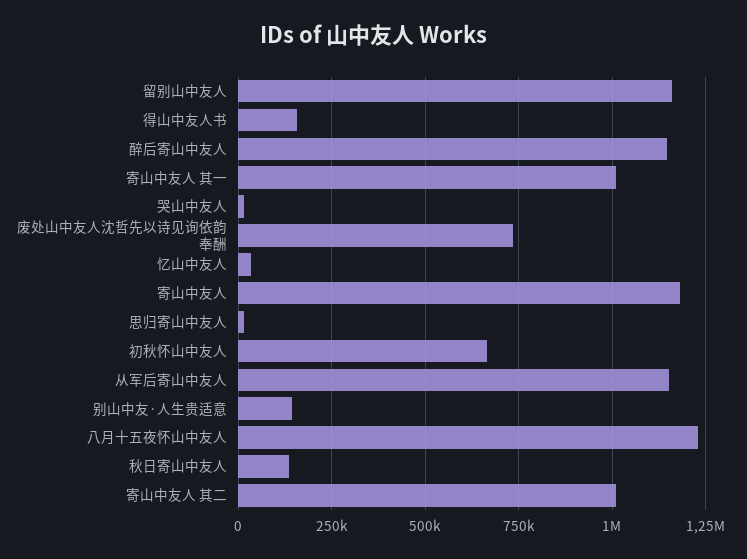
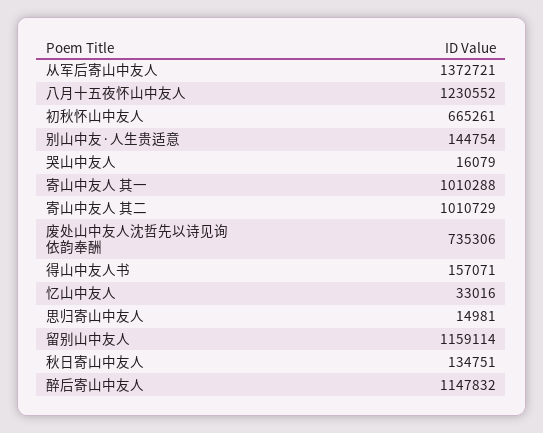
  {
    "留别山中友人": 1159114,
    "得山中友人书": 157071,
    "醉后寄山中友人": 1147832,
    "寄山中友人 其一": 1010288,
    "哭山中友人": 16079,
    "废处山中友人沈哲先以诗见询依韵奉酬": 735306,
    "忆山中友人": 33016,
-   "寄山中友人": 1175000,
    "思归寄山中友人": 14981,
    "初秋怀山中友人": 665261,
-   "从军后寄山中友人": 1150000,
+   "从军后寄山中友人": 1372721,
    "别山中友·人生贵适意": 144754,
    "八月十五夜怀山中友人": 1230552,
    "秋日寄山中友人": 134751,
    "寄山中友人 其二": 1010729
  }

